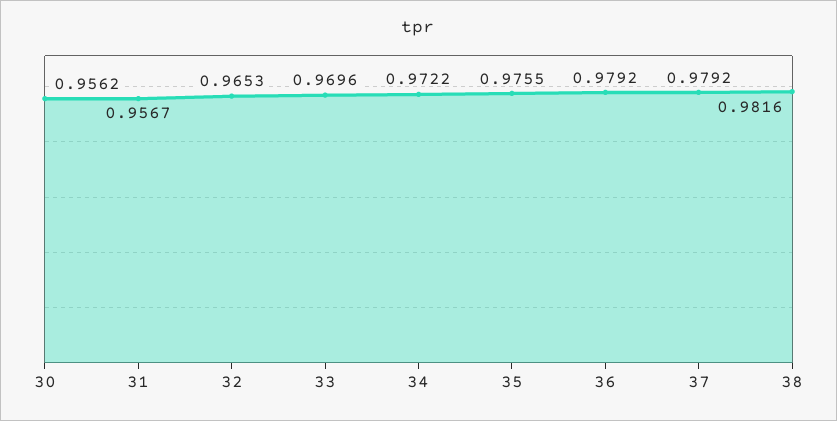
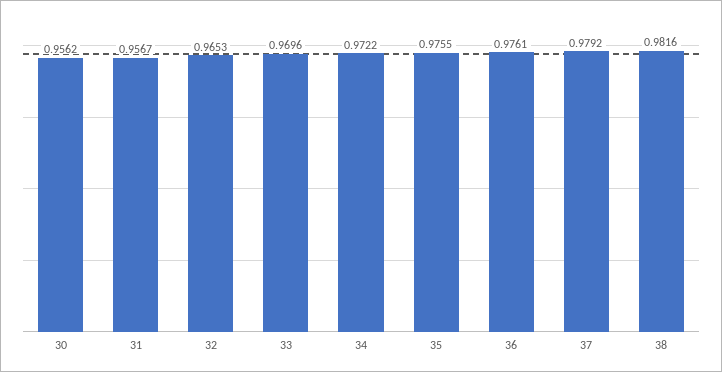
  {
    "30": 0.9562,
    "31": 0.9567,
    "32": 0.9653,
    "33": 0.9696,
    "34": 0.9722,
    "35": 0.9755,
-   "36": 0.9792,
+   "36": 0.9761,
    "37": 0.9792,
    "38": 0.9816
  }

